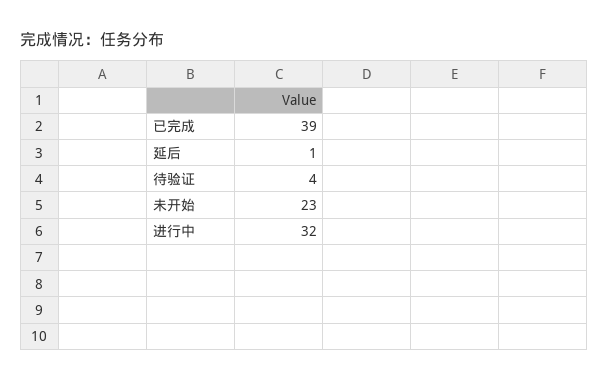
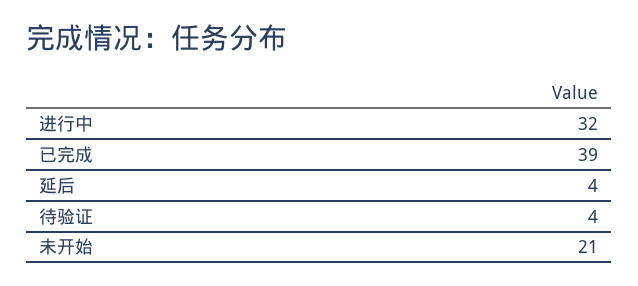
  {
    "已完成": 39,
-   "延后": 1,
+   "延后": 4,
    "待验证": 4,
-   "未开始": 23,
+   "未开始": 21,
    "进行中": 32
  }

